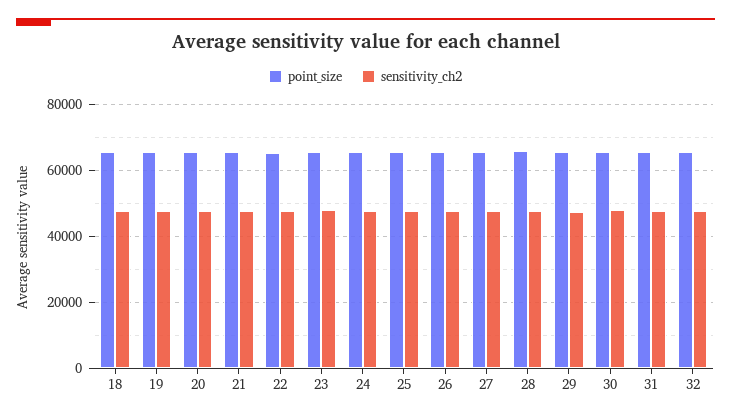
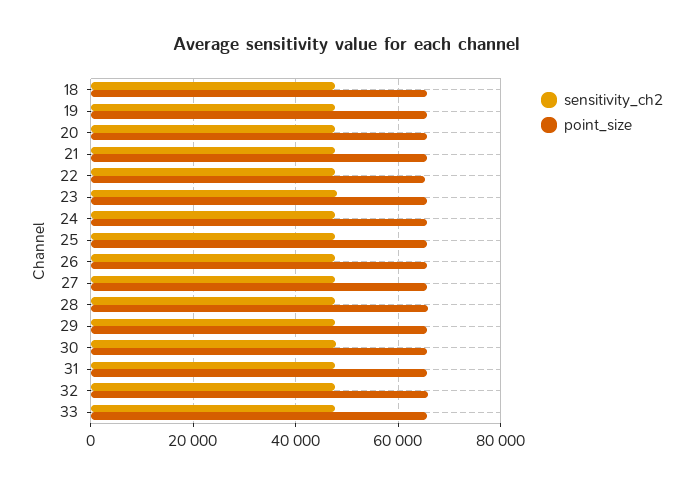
  {
    "point_size": {
      "18": 66000,
      "19": 66000,
      "20": 66000,
      "21": 66000,
      "22": 66000,
      "23": 66000,
      "24": 66000,
      "25": 66000,
      "26": 66000,
      "27": 66000,
      "28": 66000,
      "29": 66000,
      "30": 66000,
      "31": 66000,
-     "32": 66000
+     "32": 66000,
+     "33": 66000
    },
    "sensitivity_ch2": {
      "18": 48000,
      "19": 48000,
      "20": 48000,
      "21": 48000,
      "22": 48000,
      "23": 48000,
      "24": 48000,
      "25": 48000,
      "26": 48000,
      "27": 48000,
      "28": 48000,
      "29": 48000,
      "30": 48000,
      "31": 48000,
-     "32": 48000
+     "32": 48000,
+     "33": 48000
    }
  }

